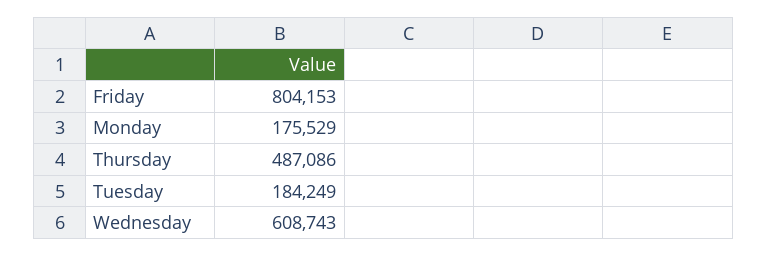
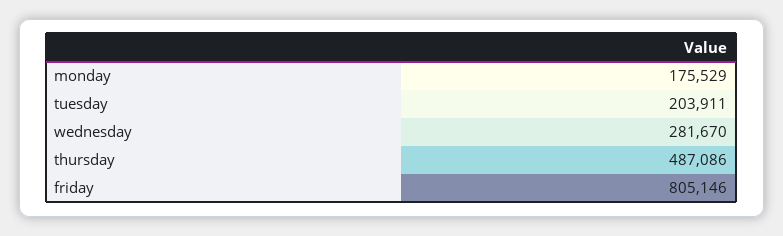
  {
-   "Friday": 804153,
+   "Friday": 805146,
    "Monday": 175529,
    "Thursday": 487086,
-   "Tuesday": 184249,
+   "Tuesday": 203911,
-   "Wednesday": 608743
+   "Wednesday": 281670
  }

